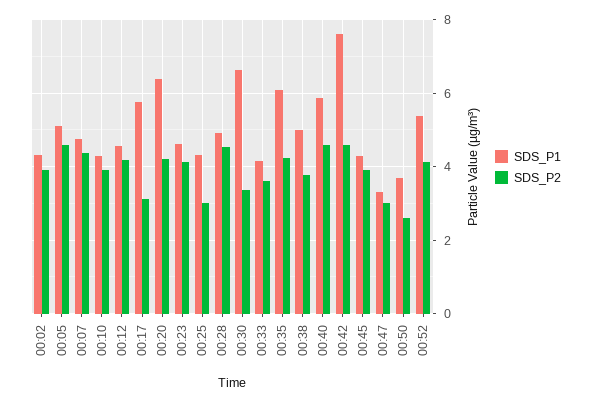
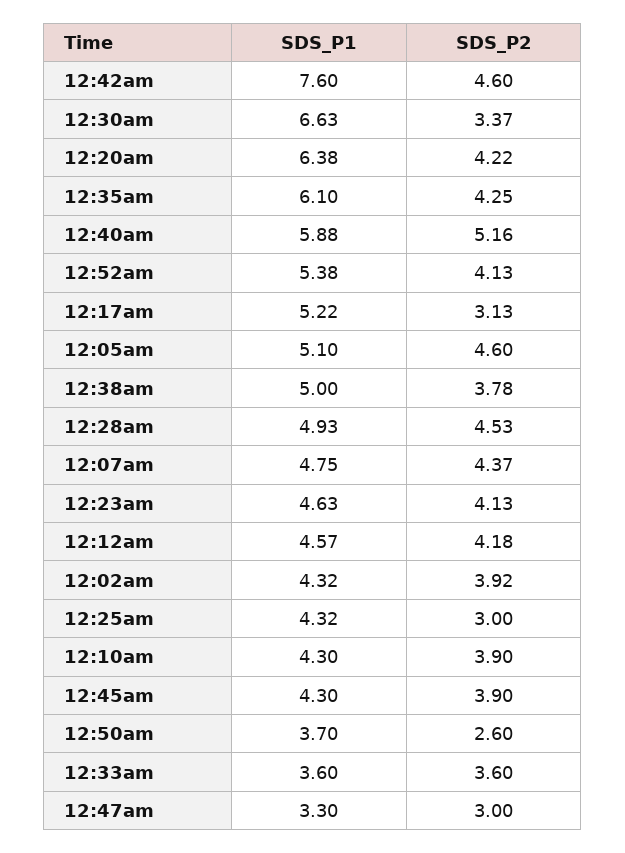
  {
    "SDS_P1": {
      "00:02": 4.32,
      "00:05": 5.1,
      "00:07": 4.75,
      "00:10": 4.3,
      "00:12": 4.57,
-     "00:17": 5.8,
+     "00:17": 5.22,
      "00:20": 6.38,
      "00:23": 4.63,
      "00:25": 4.32,
      "00:28": 4.93,
      "00:30": 6.63,
-     "00:33": 4.2,
+     "00:33": 3.6,
      "00:35": 6.1,
      "00:38": 5,
      "00:40": 5.88,
      "00:42": 7.6,
      "00:45": 4.3,
      "00:47": 3.3,
      "00:50": 3.7,
      "00:52": 5.38
    },
    "SDS_P2": {
      "00:02": 3.92,
      "00:05": 4.6,
      "00:07": 4.37,
      "00:10": 3.9,
      "00:12": 4.18,
      "00:17": 3.13,
      "00:20": 4.22,
      "00:23": 4.13,
      "00:25": 3,
      "00:28": 4.53,
      "00:30": 3.37,
      "00:33": 3.6,
      "00:35": 4.25,
      "00:38": 3.78,
-     "00:40": 4.6,
+     "00:40": 5.16,
      "00:42": 4.6,
      "00:45": 3.9,
      "00:47": 3,
      "00:50": 2.6,
      "00:52": 4.13
    }
  }

